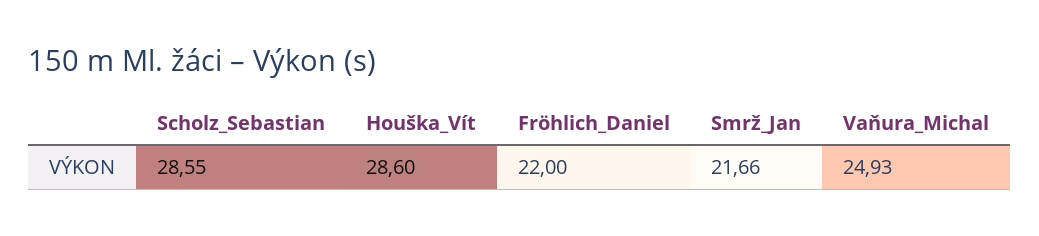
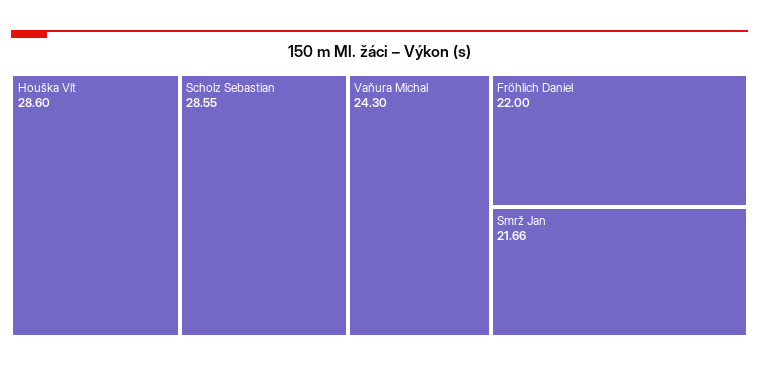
  {
    "Scholz_Sebastian": 28.55,
    "Houška_Vít": 28.6,
    "Fröhlich_Daniel": 22,
    "Smrž_Jan": 21.66,
-   "Vaňura_Michal": 24.93
+   "Vaňura_Michal": 24.3
  }

